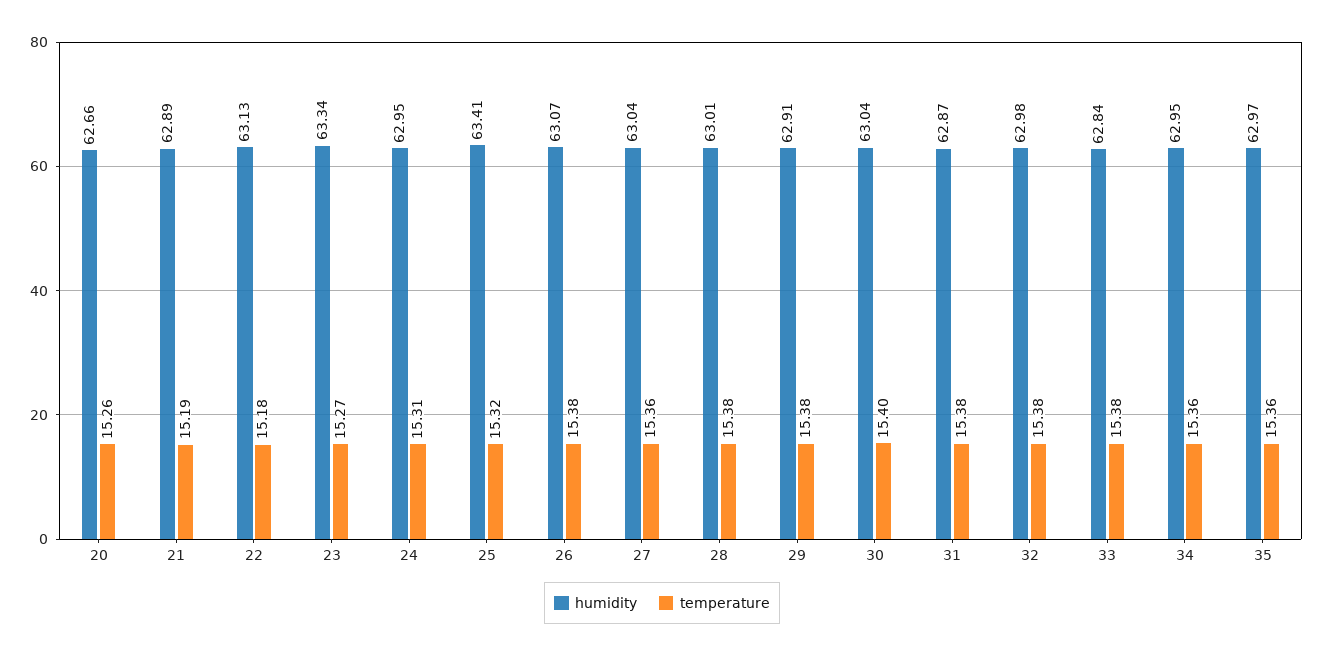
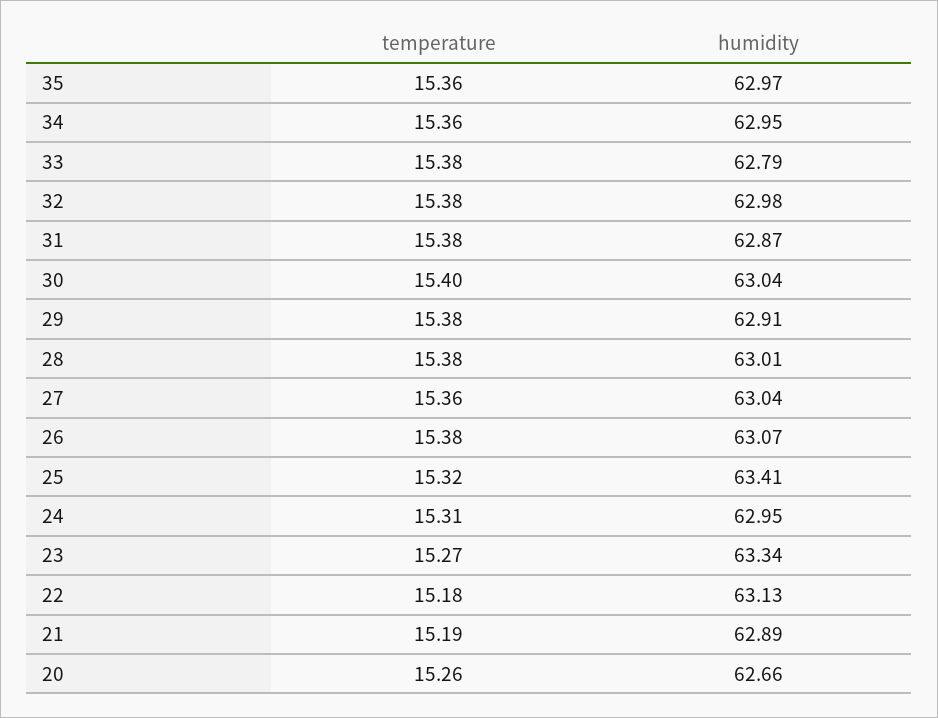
  {
    "humidity": {
      "20": 62.66,
      "21": 62.89,
      "22": 63.13,
      "23": 63.34,
      "24": 62.95,
      "25": 63.41,
      "26": 63.07,
      "27": 63.04,
      "28": 63.01,
      "29": 62.91,
      "30": 63.04,
      "31": 62.87,
      "32": 62.98,
-     "33": 62.84,
+     "33": 62.79,
      "34": 62.95,
      "35": 62.97
    },
    "temperature": {
      "20": 15.26,
      "21": 15.19,
      "22": 15.18,
      "23": 15.27,
      "24": 15.31,
      "25": 15.32,
      "26": 15.38,
      "27": 15.36,
      "28": 15.38,
      "29": 15.38,
      "30": 15.4,
      "31": 15.38,
      "32": 15.38,
      "33": 15.38,
      "34": 15.36,
      "35": 15.36
    }
  }

